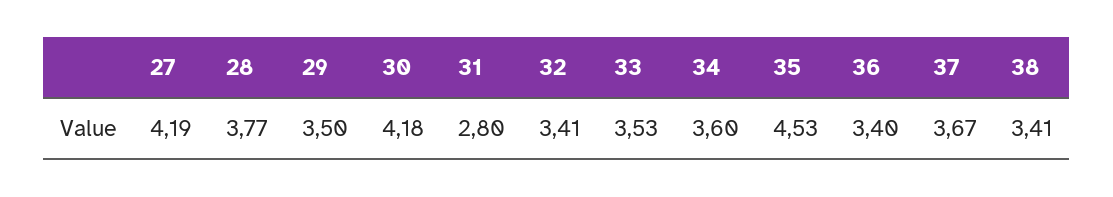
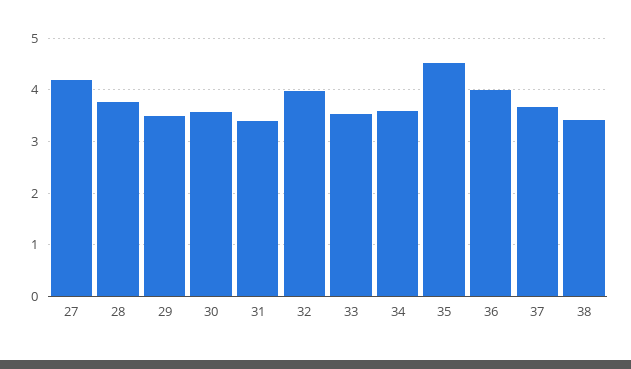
  {
    "27": 4.19,
    "28": 3.77,
    "29": 3.5,
-   "30": 4.18,
+   "30": 3.6,
-   "31": 2.8,
+   "31": 3.4,
-   "32": 3.41,
+   "32": 4,
    "33": 3.53,
    "34": 3.6,
    "35": 4.53,
-   "36": 3.4,
+   "36": 4,
    "37": 3.67,
    "38": 3.41
  }

